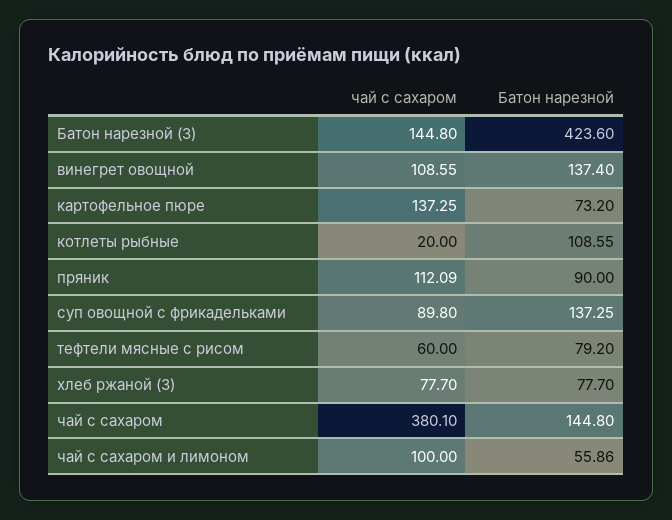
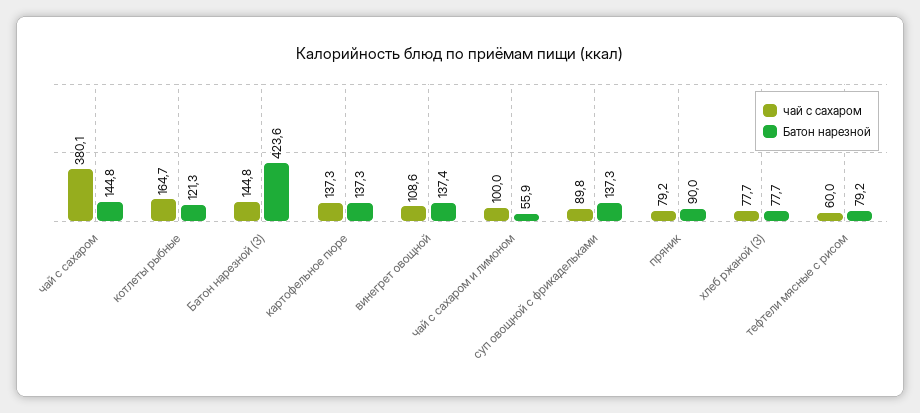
  {
    "чай с сахаром": {
      "Батон нарезной (З)": 144.8,
      "винегрет овощной": 108.55,
      "картофельное пюре": 137.25,
-     "котлеты рыбные": 20,
+     "котлеты рыбные": 164.7,
-     "пряник": 112.09,
+     "пряник": 79.2,
      "суп овощной с фрикадельками": 89.8,
      "тефтели мясные с рисом": 60,
      "хлеб ржаной (З)": 77.7,
      "чай с сахаром": 380.1,
      "чай с сахаром и лимоном": 100
    },
    "Батон нарезной": {
      "Батон нарезной (З)": 423.6,
      "винегрет овощной": 137.4,
-     "картофельное пюре": 73.2,
+     "картофельное пюре": 137.3,
-     "котлеты рыбные": 108.55,
+     "котлеты рыбные": 121.3,
      "пряник": 90,
      "суп овощной с фрикадельками": 137.25,
      "тефтели мясные с рисом": 79.2,
      "хлеб ржаной (З)": 77.7,
      "чай с сахаром": 144.8,
      "чай с сахаром и лимоном": 55.86
    }
  }

